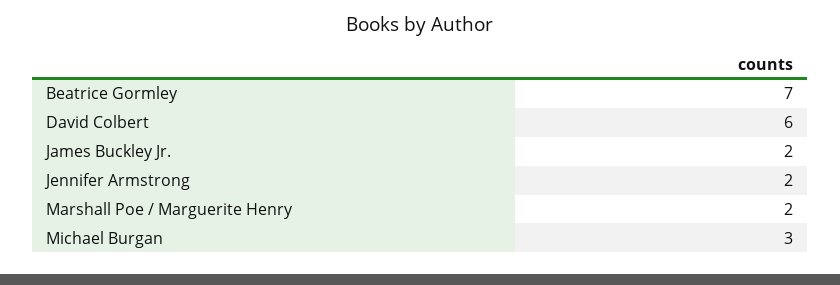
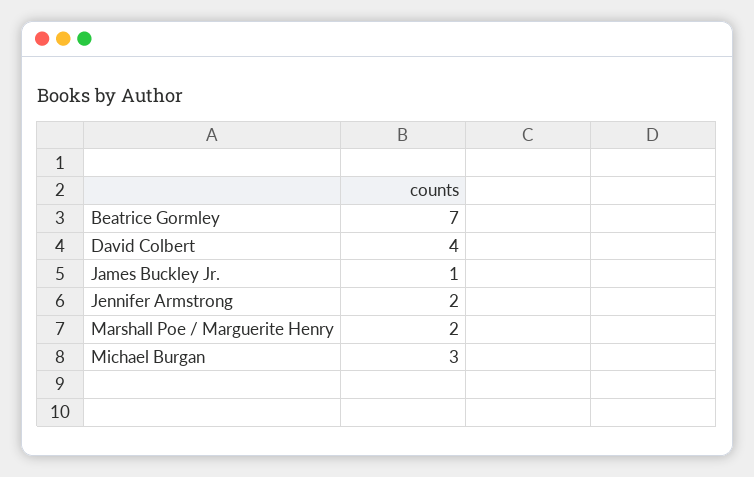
  {
    "Beatrice Gormley": 7,
-   "David Colbert": 6,
+   "David Colbert": 4,
-   "James Buckley Jr.": 2,
+   "James Buckley Jr.": 1,
    "Jennifer Armstrong": 2,
    "Marshall Poe / Marguerite Henry": 2,
    "Michael Burgan": 3
  }

